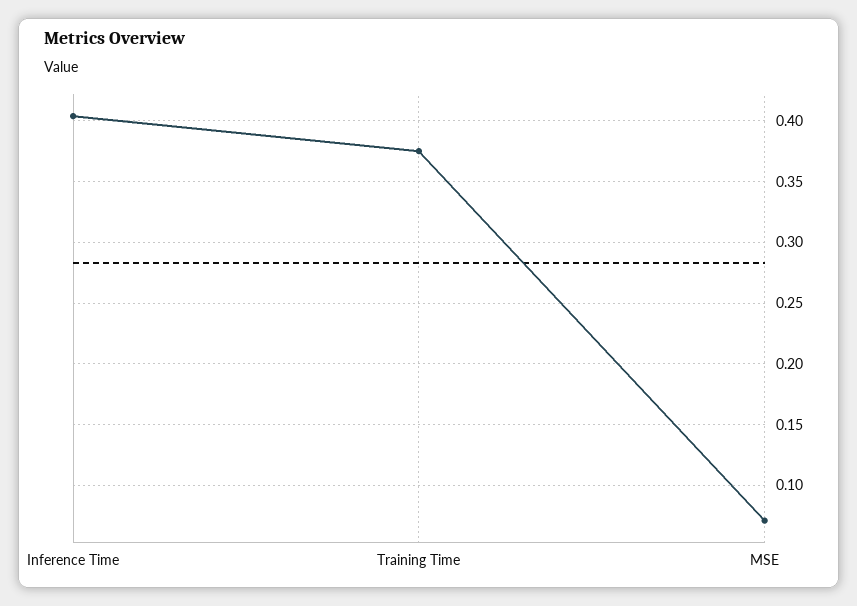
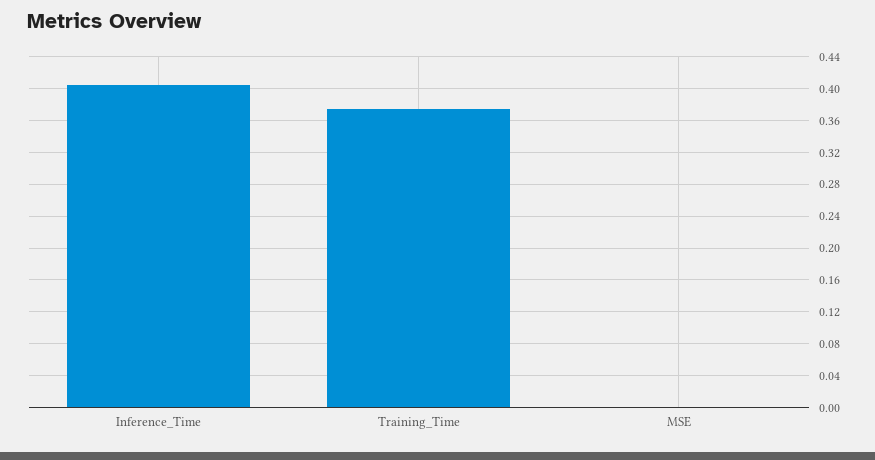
  {
    "Inference Time": 0.405,
    "Training Time": 0.375,
-   "MSE": 0.07
+   "MSE": 0
  }

